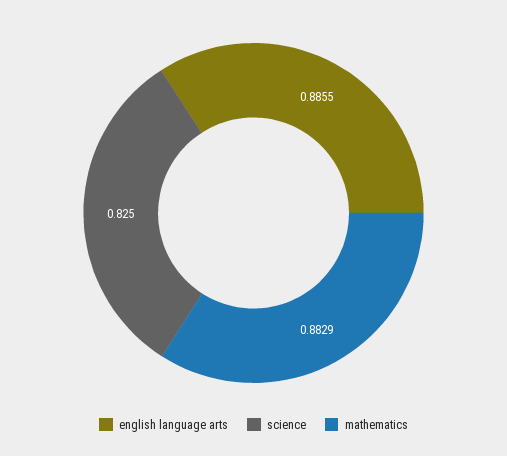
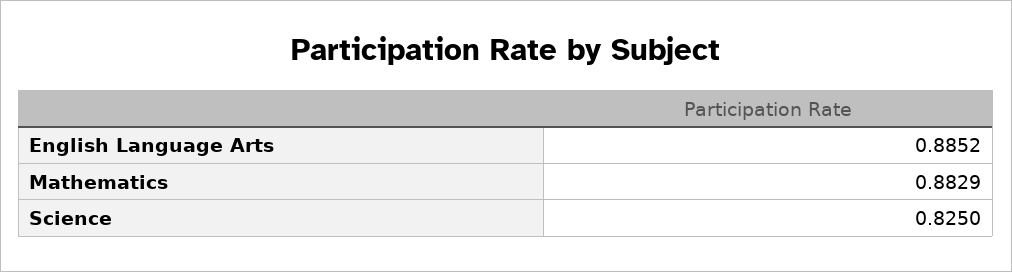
  {
-   "english language arts": 0.8855,
+   "english language arts": 0.8852,
    "science": 0.825,
    "mathematics": 0.8829
  }

